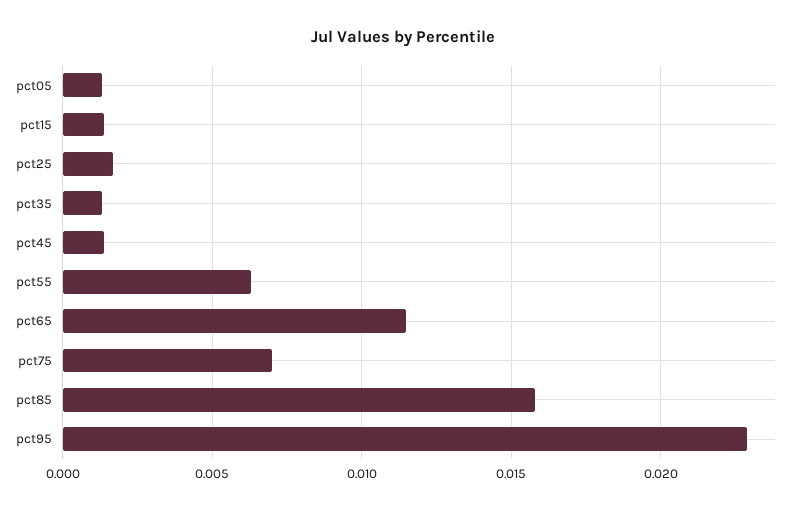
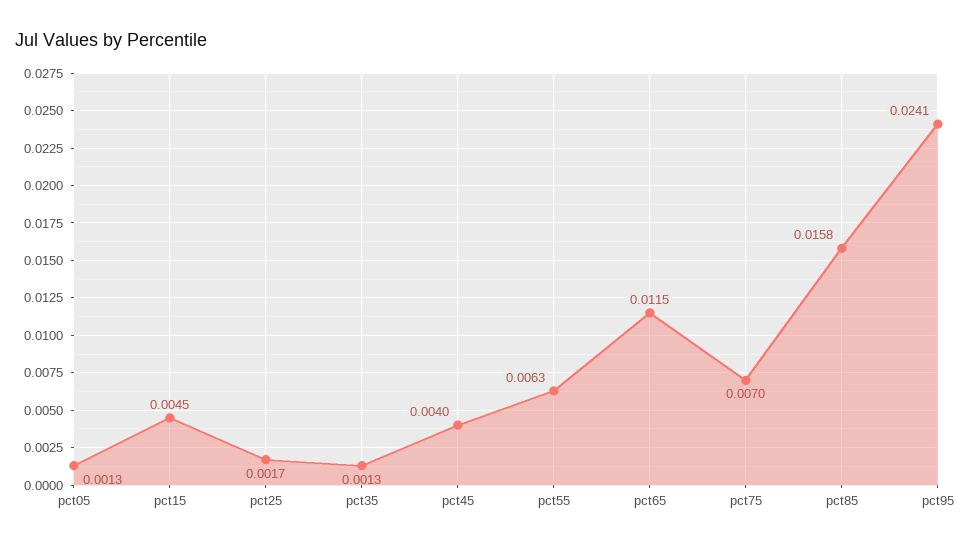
  {
    "pct05": 0.0013,
-   "pct15": 0.0015,
+   "pct15": 0.0045,
    "pct25": 0.0017,
    "pct35": 0.0013,
-   "pct45": 0.0015,
+   "pct45": 0.004,
    "pct55": 0.0063,
    "pct65": 0.0115,
    "pct75": 0.007,
    "pct85": 0.0158,
-   "pct95": 0.023
+   "pct95": 0.0241
  }

